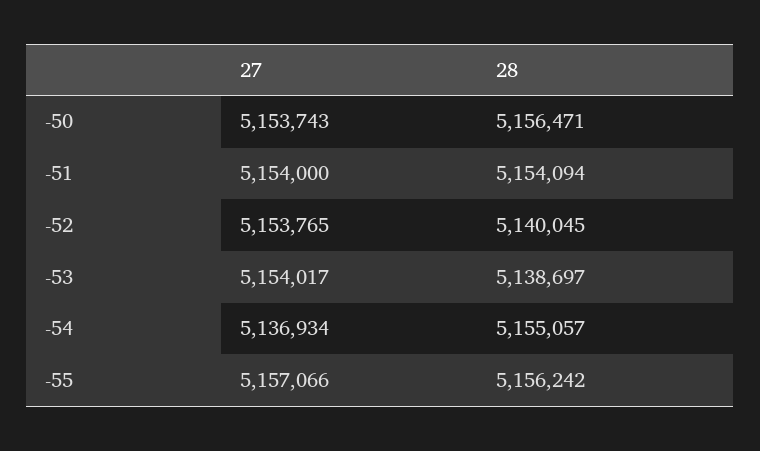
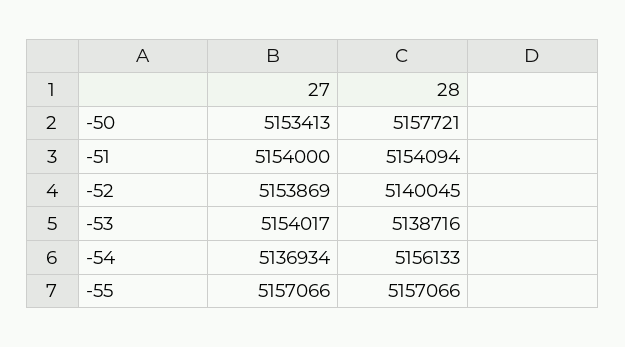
  {
    "27": {
-     "-50": 5153743,
+     "-50": 5153413,
      "-51": 5154000,
-     "-52": 5153765,
+     "-52": 5153869,
      "-53": 5154017,
      "-54": 5136934,
      "-55": 5157066
    },
    "28": {
-     "-50": 5156471,
+     "-50": 5157721,
      "-51": 5154094,
      "-52": 5140045,
-     "-53": 5138697,
+     "-53": 5138716,
-     "-54": 5155057,
+     "-54": 5156133,
-     "-55": 5156242
+     "-55": 5157066
    }
  }

